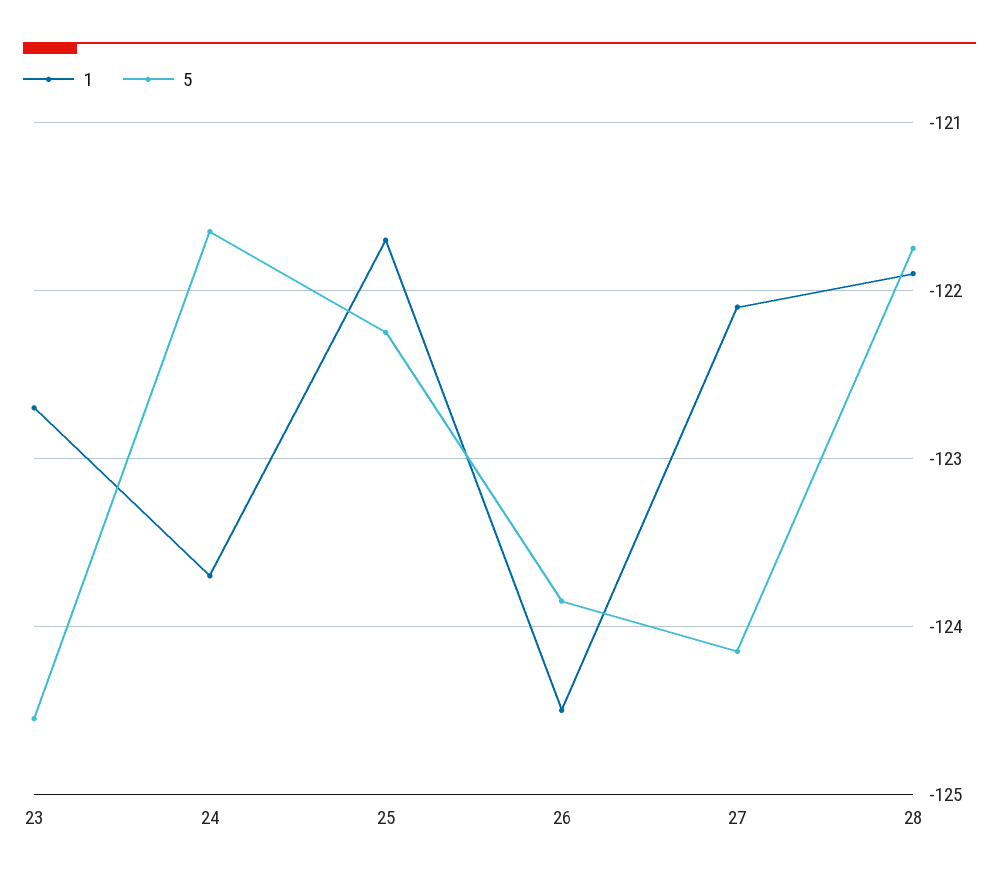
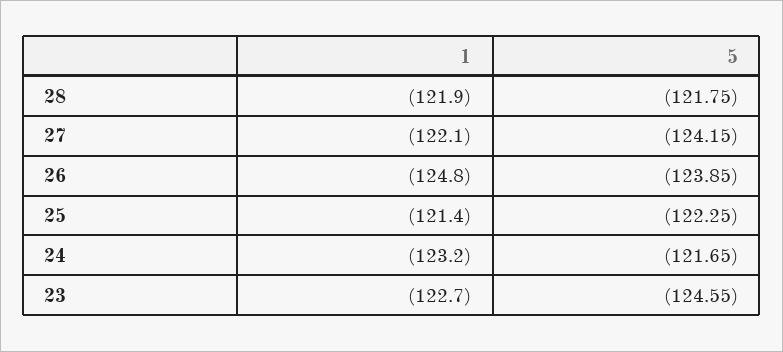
  {
    "1": {
      "23": -122.7,
-     "24": -123.7,
+     "24": -123.2,
-     "25": -121.7,
+     "25": -121.4,
-     "26": -124.5,
+     "26": -124.8,
      "27": -122.1,
      "28": -121.9
    },
    "5": {
      "23": -124.55,
      "24": -121.65,
      "25": -122.25,
      "26": -123.85,
      "27": -124.15,
      "28": -121.75
    }
  }

